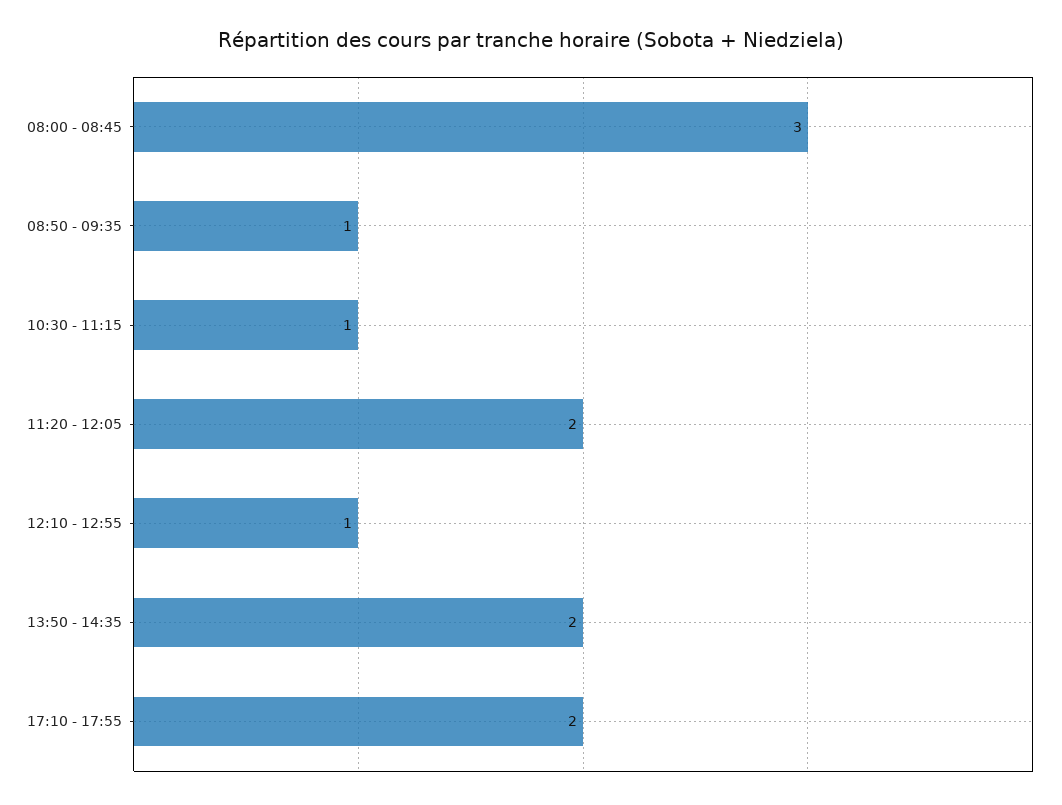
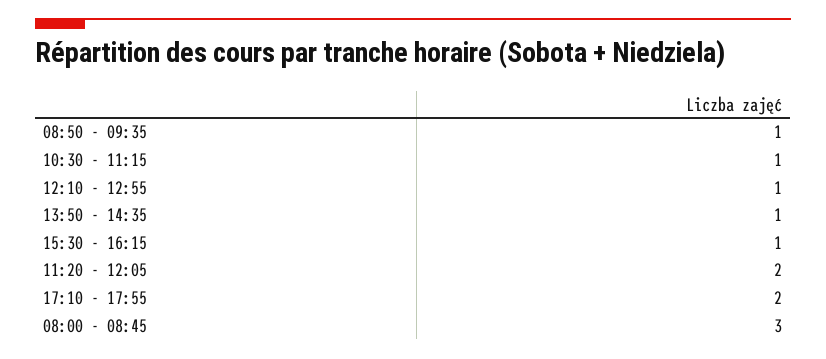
  {
    "08:00 - 08:45": 3,
    "08:50 - 09:35": 1,
    "10:30 - 11:15": 1,
    "11:20 - 12:05": 2,
    "12:10 - 12:55": 1,
-   "13:50 - 14:35": 2,
+   "13:50 - 14:35": 1,
-   "17:10 - 17:55": 2
+   "17:10 - 17:55": 2,
+   "15:30 - 16:15": 1
  }

